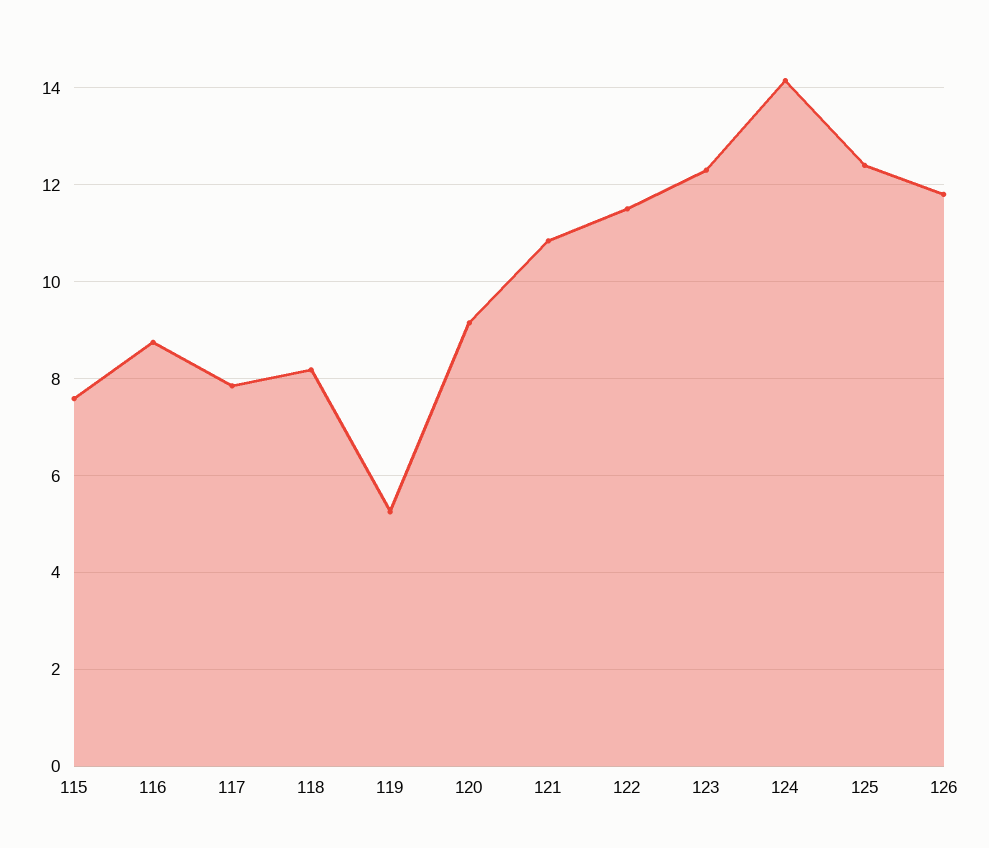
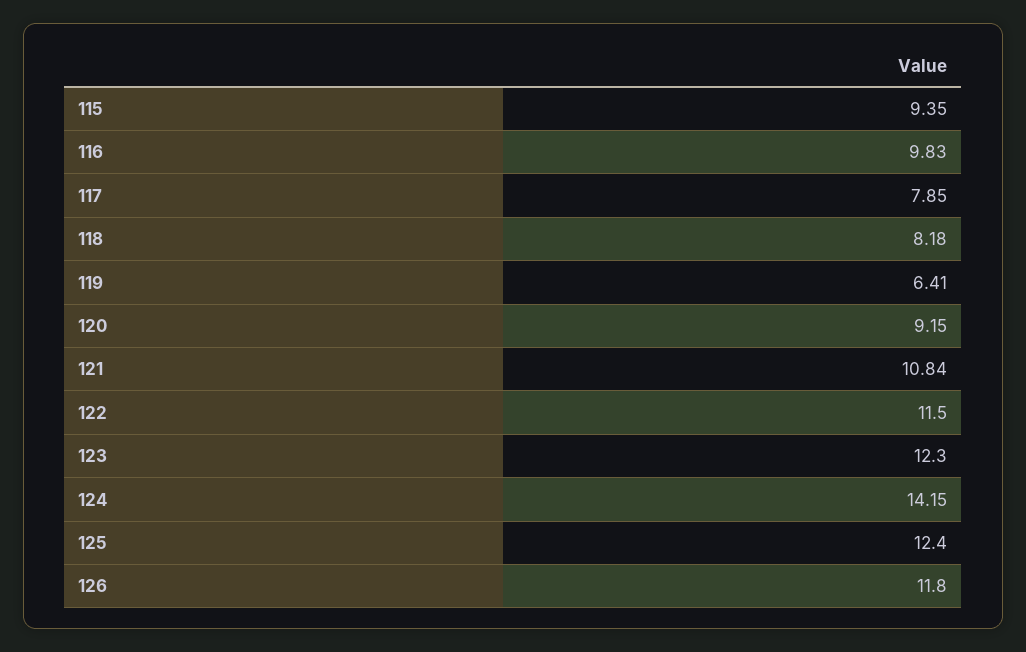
  {
-   "115": 7.6,
+   "115": 9.35,
-   "116": 8.8,
+   "116": 9.83,
    "117": 7.85,
    "118": 8.18,
-   "119": 5.2,
+   "119": 6.41,
    "120": 9.15,
    "121": 10.84,
    "122": 11.5,
    "123": 12.3,
    "124": 14.15,
    "125": 12.4,
    "126": 11.8
  }

